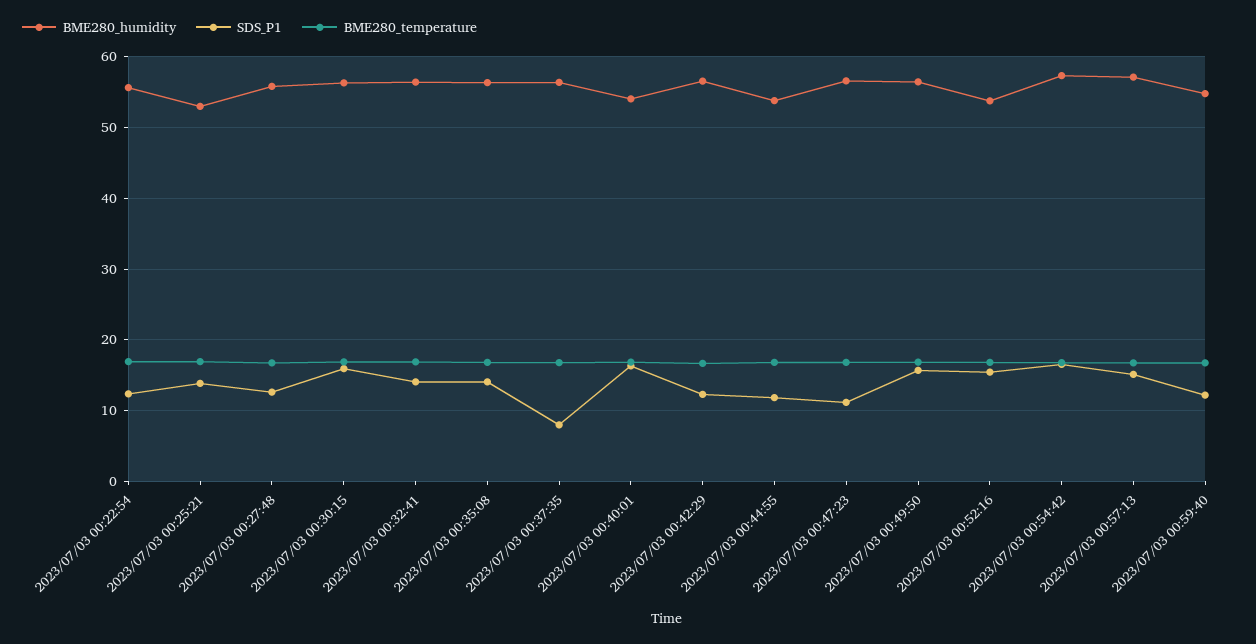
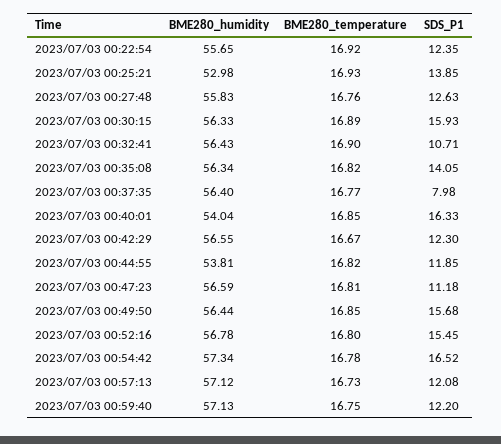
  {
    "BME280_humidity": {
      "2023/07/03 00:22:54": 55.65,
      "2023/07/03 00:25:21": 52.98,
      "2023/07/03 00:27:48": 55.83,
      "2023/07/03 00:30:15": 56.33,
      "2023/07/03 00:32:41": 56.43,
      "2023/07/03 00:35:08": 56.34,
      "2023/07/03 00:37:35": 56.4,
      "2023/07/03 00:40:01": 54.04,
      "2023/07/03 00:42:29": 56.55,
      "2023/07/03 00:44:55": 53.81,
      "2023/07/03 00:47:23": 56.59,
      "2023/07/03 00:49:50": 56.44,
-     "2023/07/03 00:52:16": 54,
+     "2023/07/03 00:52:16": 56.78,
      "2023/07/03 00:54:42": 57.34,
      "2023/07/03 00:57:13": 57.12,
-     "2023/07/03 00:59:40": 55
+     "2023/07/03 00:59:40": 57.13
    },
    "SDS_P1": {
      "2023/07/03 00:22:54": 12.35,
      "2023/07/03 00:25:21": 13.85,
      "2023/07/03 00:27:48": 12.63,
      "2023/07/03 00:30:15": 15.93,
-     "2023/07/03 00:32:41": 14,
+     "2023/07/03 00:32:41": 10.71,
      "2023/07/03 00:35:08": 14.05,
      "2023/07/03 00:37:35": 7.98,
      "2023/07/03 00:40:01": 16.33,
      "2023/07/03 00:42:29": 12.3,
      "2023/07/03 00:44:55": 11.85,
      "2023/07/03 00:47:23": 11.18,
      "2023/07/03 00:49:50": 15.68,
      "2023/07/03 00:52:16": 15.45,
      "2023/07/03 00:54:42": 16.52,
-     "2023/07/03 00:57:13": 15,
+     "2023/07/03 00:57:13": 12.08,
      "2023/07/03 00:59:40": 12.2
    },
    "BME280_temperature": {
      "2023/07/03 00:22:54": 16.92,
      "2023/07/03 00:25:21": 16.93,
      "2023/07/03 00:27:48": 16.76,
      "2023/07/03 00:30:15": 16.89,
      "2023/07/03 00:32:41": 16.9,
      "2023/07/03 00:35:08": 16.82,
      "2023/07/03 00:37:35": 16.77,
      "2023/07/03 00:40:01": 16.85,
      "2023/07/03 00:42:29": 16.67,
      "2023/07/03 00:44:55": 16.82,
      "2023/07/03 00:47:23": 16.81,
      "2023/07/03 00:49:50": 16.85,
      "2023/07/03 00:52:16": 16.8,
      "2023/07/03 00:54:42": 16.78,
      "2023/07/03 00:57:13": 16.73,
      "2023/07/03 00:59:40": 16.75
    }
  }

